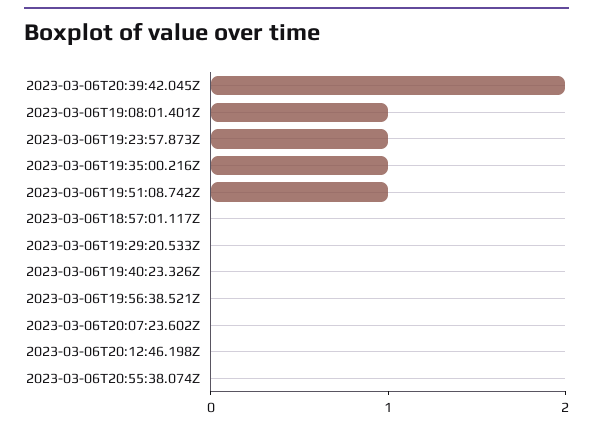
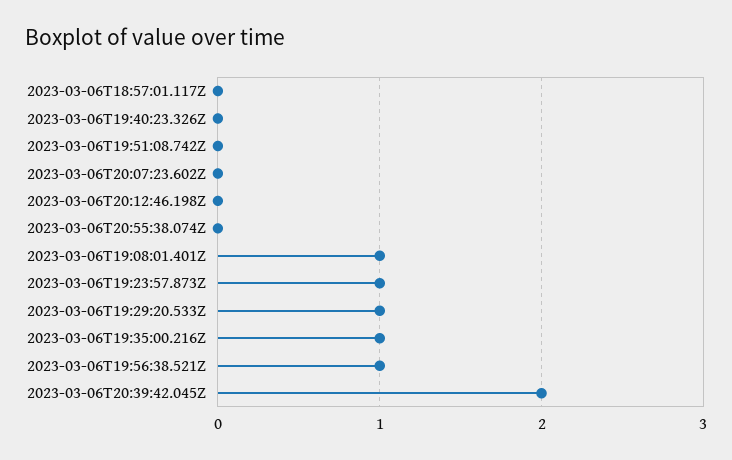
  {
    "2023-03-06T20:39:42.045Z": 2,
    "2023-03-06T19:08:01.401Z": 1,
    "2023-03-06T19:23:57.873Z": 1,
    "2023-03-06T19:35:00.216Z": 1,
-   "2023-03-06T19:51:08.742Z": 1,
+   "2023-03-06T19:51:08.742Z": 0,
    "2023-03-06T18:57:01.117Z": 0,
-   "2023-03-06T19:29:20.533Z": 0,
+   "2023-03-06T19:29:20.533Z": 1,
    "2023-03-06T19:40:23.326Z": 0,
-   "2023-03-06T19:56:38.521Z": 0,
+   "2023-03-06T19:56:38.521Z": 1,
    "2023-03-06T20:07:23.602Z": 0,
    "2023-03-06T20:12:46.198Z": 0,
    "2023-03-06T20:55:38.074Z": 0
  }

